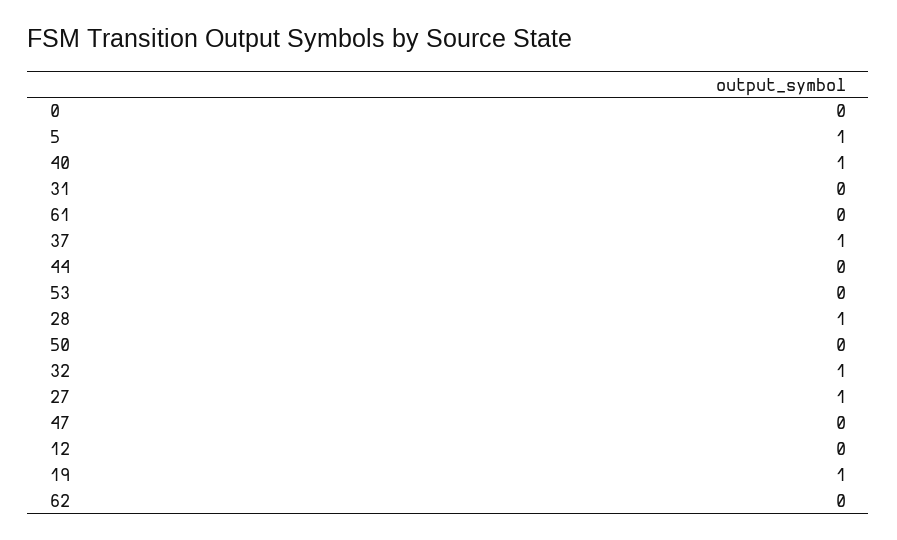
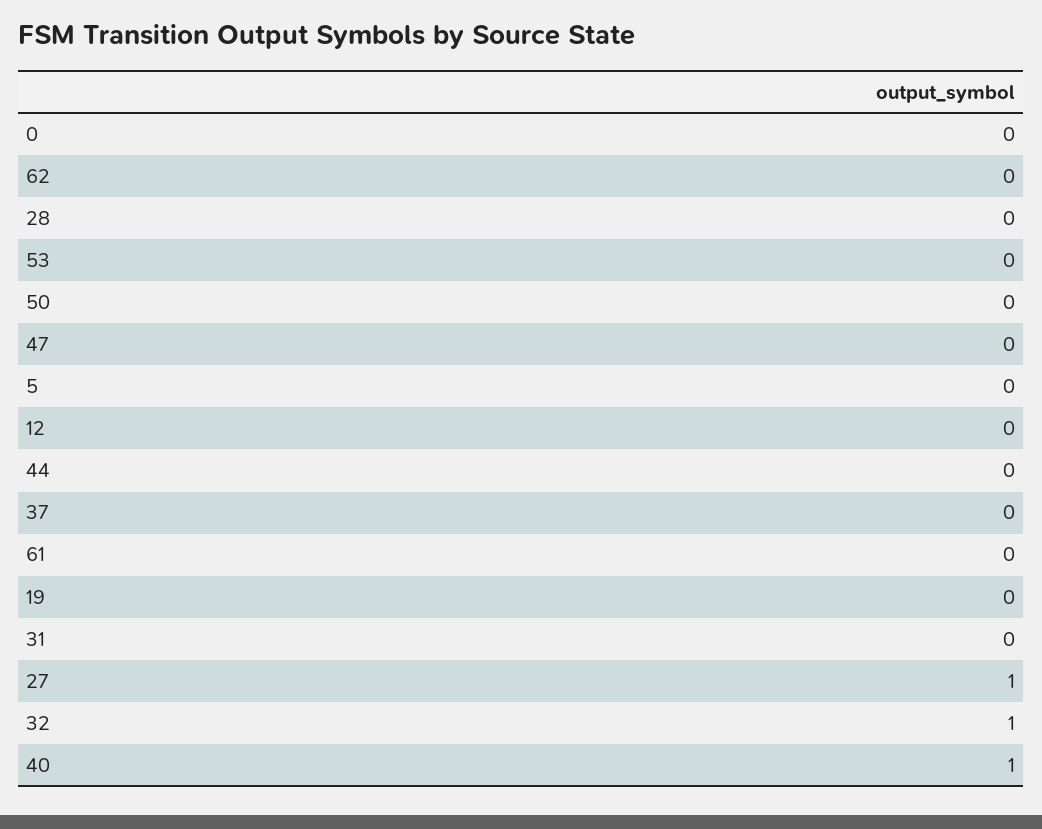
  {
    "0": 0,
-   "5": 1,
+   "5": 0,
    "40": 1,
    "31": 0,
    "61": 0,
-   "37": 1,
+   "37": 0,
    "44": 0,
    "53": 0,
-   "28": 1,
+   "28": 0,
    "50": 0,
    "32": 1,
    "27": 1,
    "47": 0,
    "12": 0,
-   "19": 1,
+   "19": 0,
    "62": 0
  }

